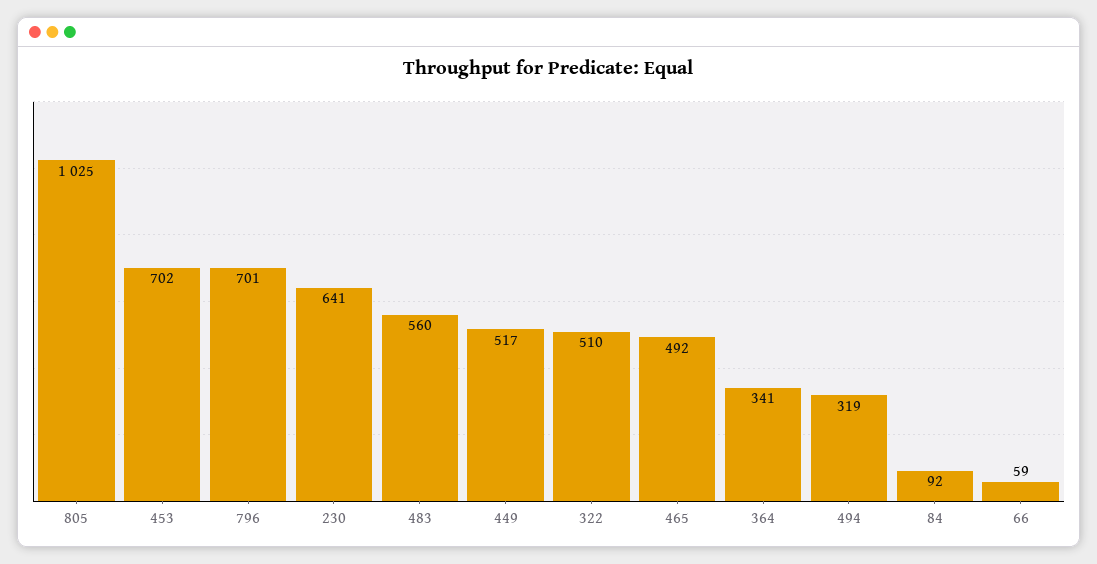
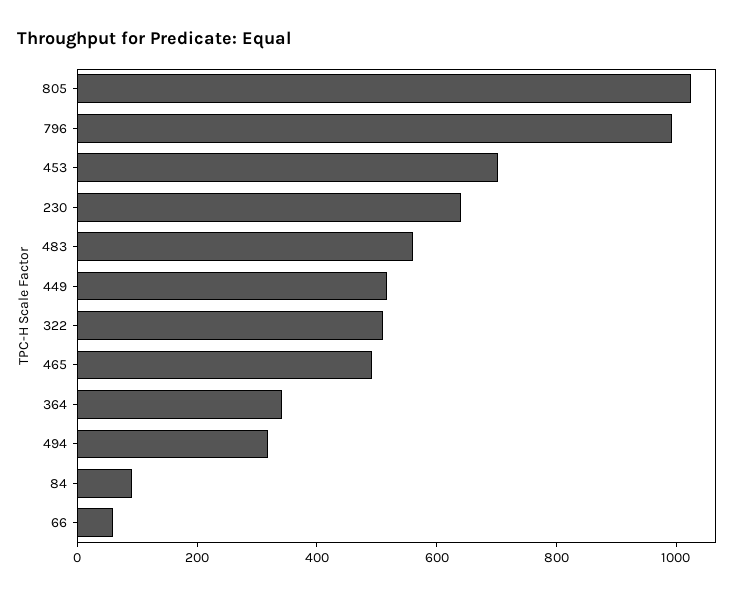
  {
    "805": 1025,
    "453": 702,
-   "796": 701,
+   "796": 1000,
    "230": 641,
    "483": 560,
    "449": 517,
    "322": 510,
    "465": 492,
    "364": 341,
    "494": 319,
    "84": 92,
    "66": 59
  }

